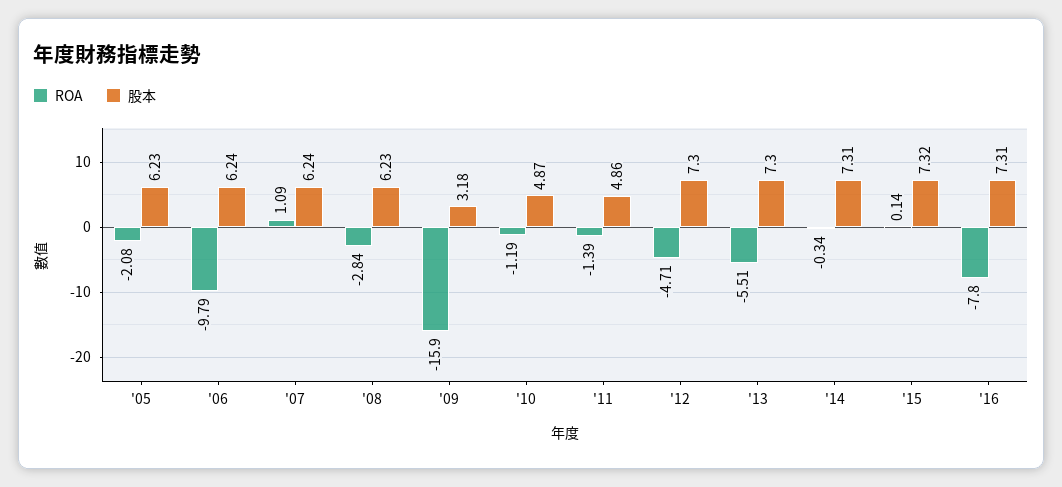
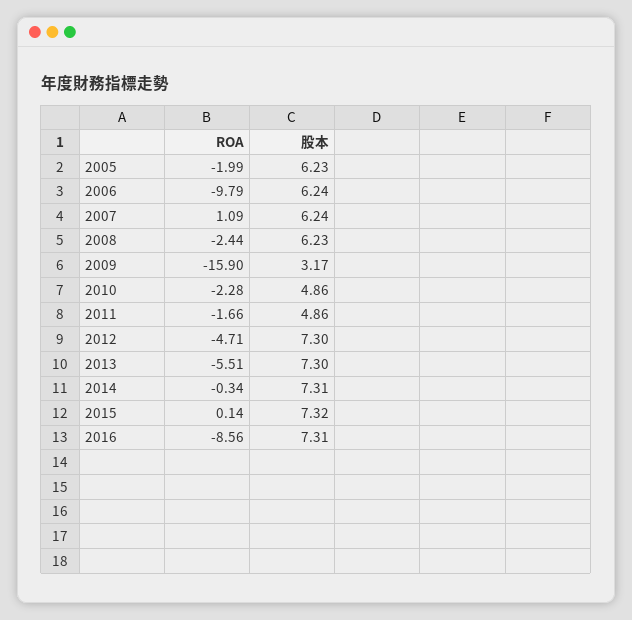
  {
    "ROA": {
-     "'05": -2.08,
+     "'05": -1.99,
      "'06": -9.79,
      "'07": 1.09,
-     "'08": -2.84,
+     "'08": -2.44,
      "'09": -15.9,
-     "'10": -1.19,
+     "'10": -2.28,
-     "'11": -1.39,
+     "'11": -1.66,
      "'12": -4.71,
      "'13": -5.51,
      "'14": -0.34,
      "'15": 0.14,
-     "'16": -7.8
+     "'16": -8.56
    },
    "股本": {
      "'05": 6.23,
      "'06": 6.24,
      "'07": 6.24,
      "'08": 6.23,
-     "'09": 3.18,
+     "'09": 3.17,
-     "'10": 4.87,
+     "'10": 4.86,
      "'11": 4.86,
      "'12": 7.3,
      "'13": 7.3,
      "'14": 7.31,
      "'15": 7.32,
      "'16": 7.31
    }
  }

